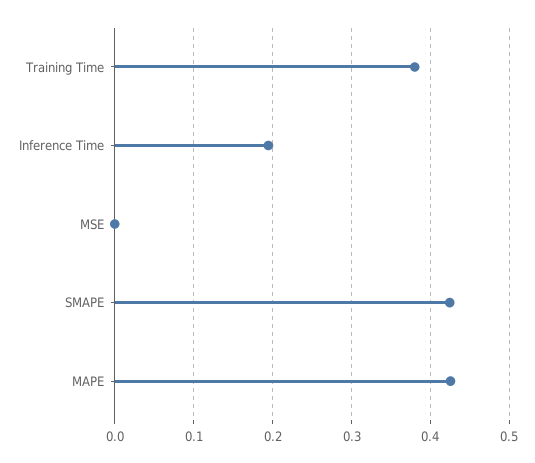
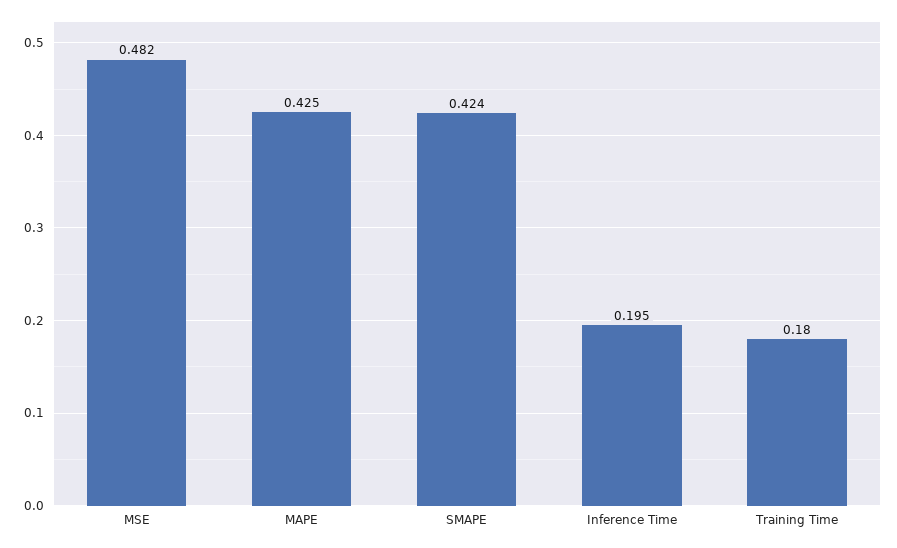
  {
-   "Training Time": 0.38,
+   "Training Time": 0.18,
    "Inference Time": 0.195,
-   "MSE": 0,
+   "MSE": 0.482,
    "SMAPE": 0.424,
    "MAPE": 0.425
  }

